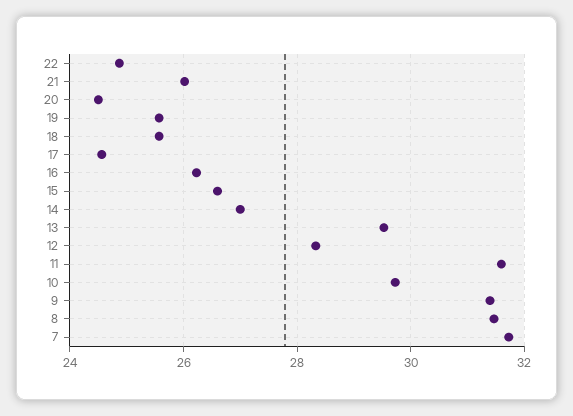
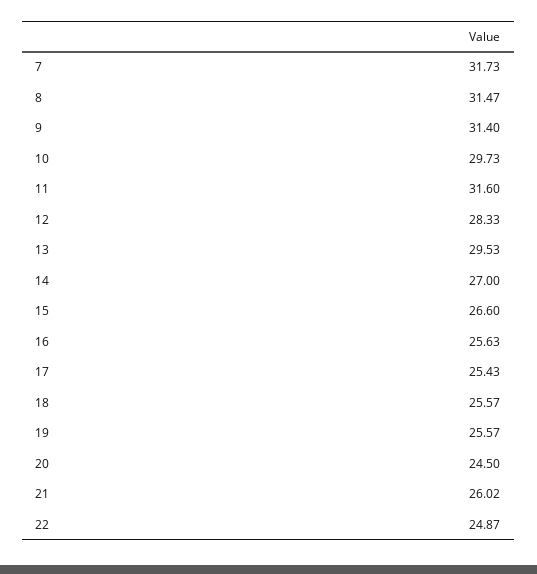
  {
    "22": 24.87,
    "21": 26.02,
    "20": 24.5,
    "19": 25.57,
    "18": 25.57,
-   "17": 24.6,
+   "17": 25.43,
-   "16": 26.2,
+   "16": 25.63,
    "15": 26.6,
    "14": 27,
    "13": 29.53,
    "12": 28.33,
    "11": 31.6,
    "10": 29.73,
    "9": 31.4,
    "8": 31.47,
    "7": 31.73
  }

